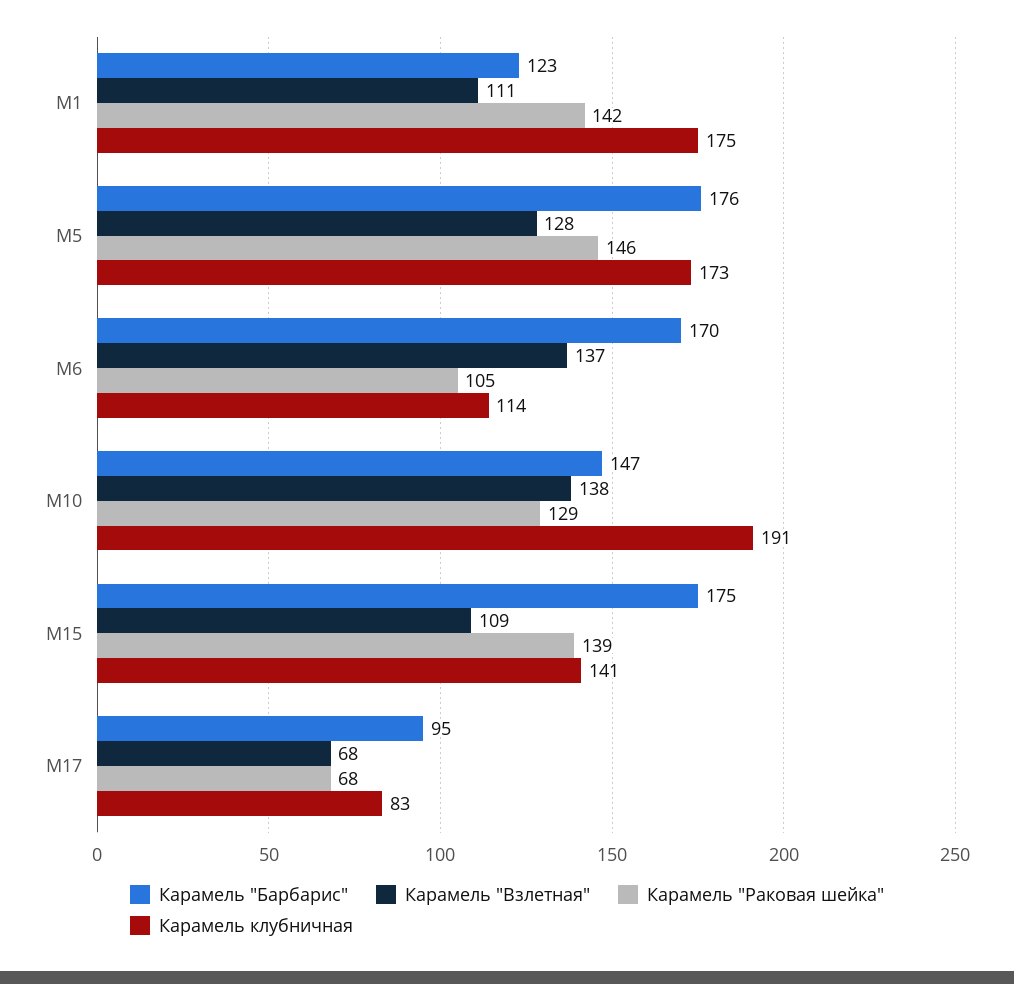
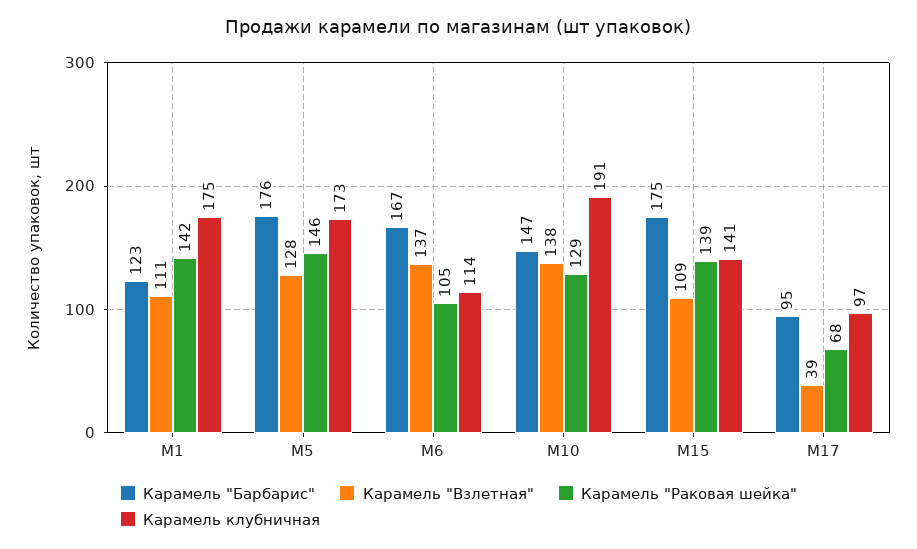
  {
    "Карамель \"Барбарис\"": {
      "M1": 123,
      "M5": 176,
-     "M6": 170,
+     "M6": 167,
      "M10": 147,
      "M15": 175,
      "M17": 95
    },
    "Карамель \"Взлетная\"": {
      "M1": 111,
      "M5": 128,
      "M6": 137,
      "M10": 138,
      "M15": 109,
-     "M17": 68
+     "M17": 39
    },
    "Карамель \"Раковая шейка\"": {
      "M1": 142,
      "M5": 146,
      "M6": 105,
      "M10": 129,
      "M15": 139,
      "M17": 68
    },
    "Карамель клубничная": {
      "M1": 175,
      "M5": 173,
      "M6": 114,
      "M10": 191,
      "M15": 141,
-     "M17": 83
+     "M17": 97
    }
  }

